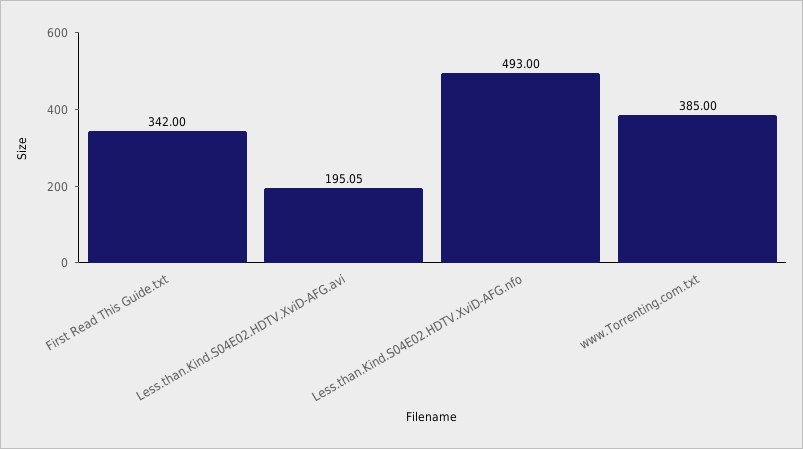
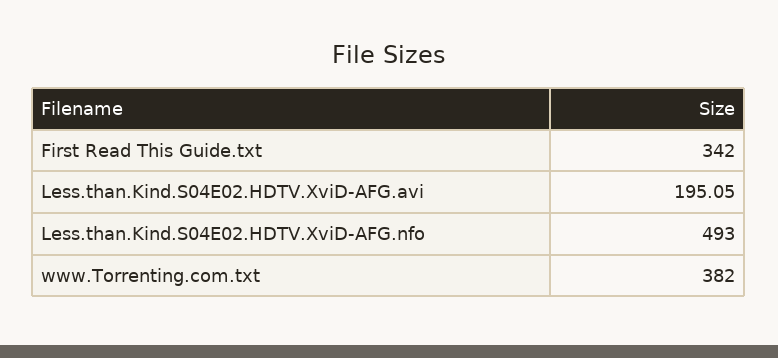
  {
    "First Read This Guide.txt": 342,
    "Less.than.Kind.S04E02.HDTV.XviD-AFG.avi": 195.05,
    "Less.than.Kind.S04E02.HDTV.XviD-AFG.nfo": 493,
-   "www.Torrenting.com.txt": 385
+   "www.Torrenting.com.txt": 382
  }

